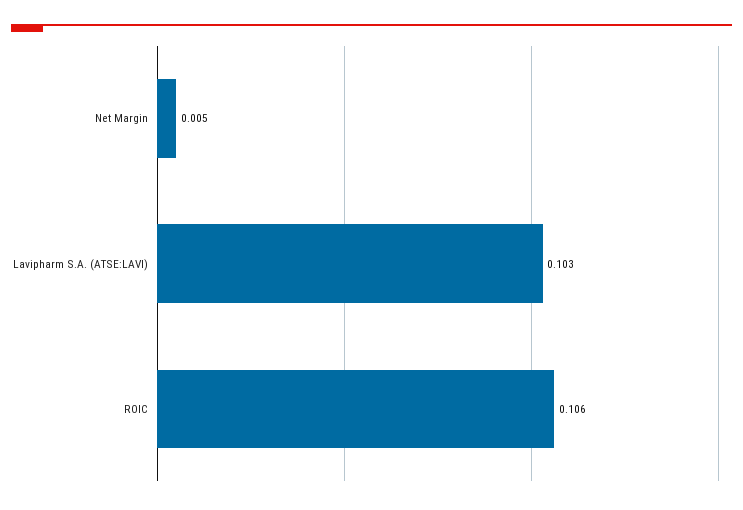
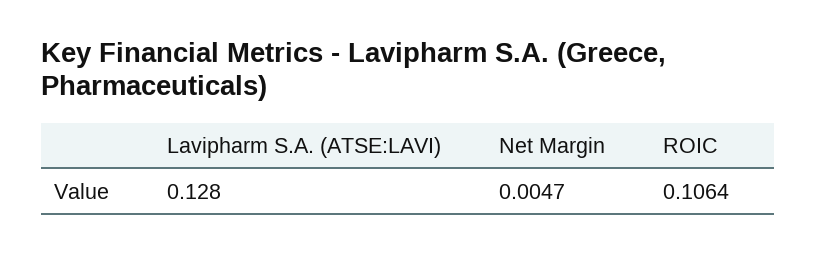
  {
    "Net Margin": 0.0047,
-   "Lavipharm S.A. (ATSE:LAVI)": 0.103,
+   "Lavipharm S.A. (ATSE:LAVI)": 0.128,
    "ROIC": 0.1064
  }

